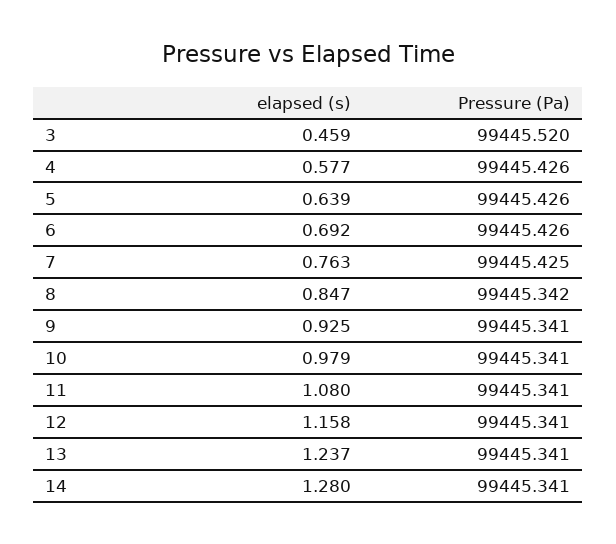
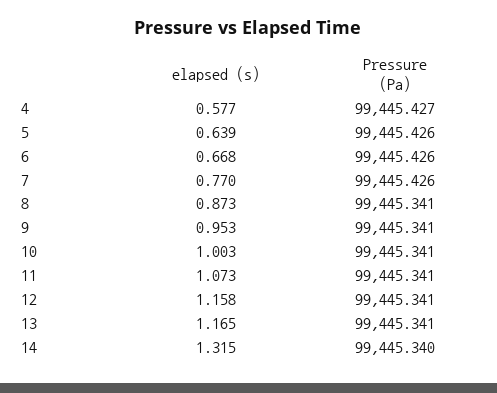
  {
    "elapsed (s)": {
-     "3": 0.459,
      "4": 0.577,
      "5": 0.639,
-     "6": 0.692,
+     "6": 0.668,
-     "7": 0.763,
+     "7": 0.77,
-     "8": 0.847,
+     "8": 0.873,
-     "9": 0.925,
+     "9": 0.953,
-     "10": 0.979,
+     "10": 1.003,
-     "11": 1.08,
+     "11": 1.073,
      "12": 1.158,
-     "13": 1.237,
+     "13": 1.165,
-     "14": 1.28
+     "14": 1.315
    },
    "Pressure (Pa)": {
-     "3": 99445.52,
-     "4": 99445.426,
+     "4": 99445.427,
      "5": 99445.426,
      "6": 99445.426,
-     "7": 99445.425,
+     "7": 99445.426,
-     "8": 99445.342,
+     "8": 99445.341,
      "9": 99445.341,
      "10": 99445.341,
      "11": 99445.341,
      "12": 99445.341,
      "13": 99445.341,
-     "14": 99445.341
+     "14": 99445.34
    }
  }

